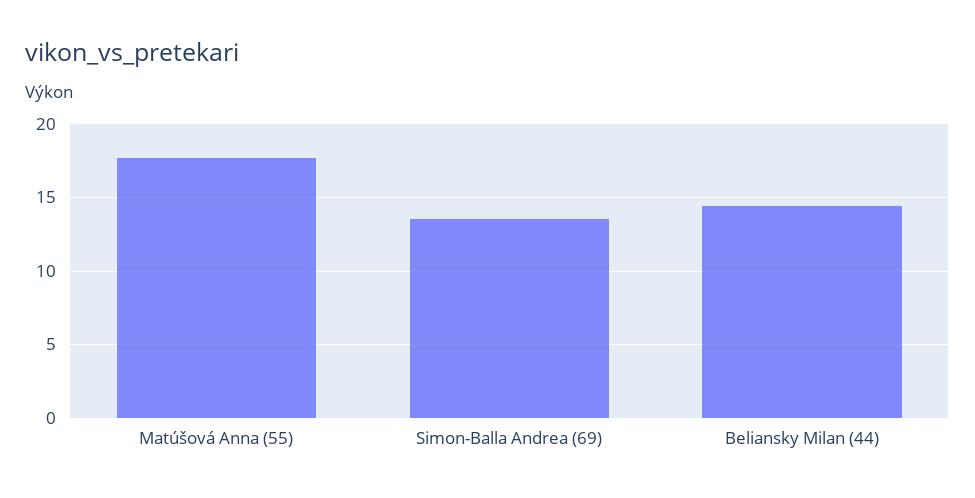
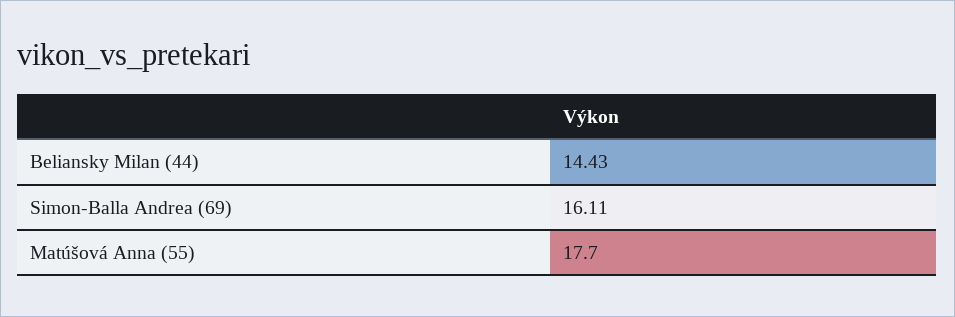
  {
    "Matúšová Anna (55)": 17.7,
-   "Simon-Balla Andrea (69)": 13.5,
+   "Simon-Balla Andrea (69)": 16.11,
    "Beliansky Milan (44)": 14.43
  }

